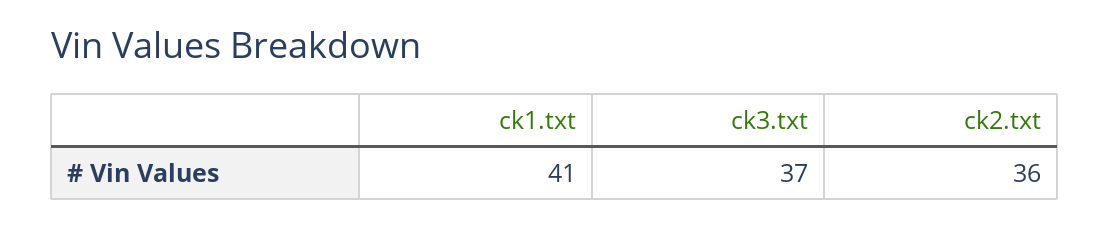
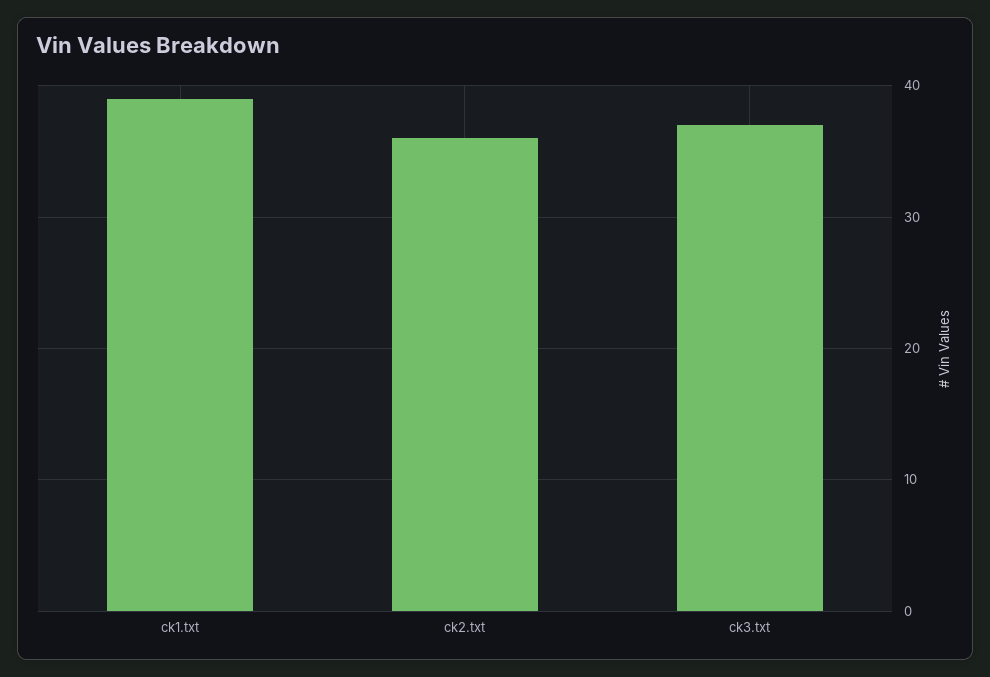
  {
-   "ck1.txt": 41,
+   "ck1.txt": 39,
    "ck3.txt": 37,
    "ck2.txt": 36
  }

